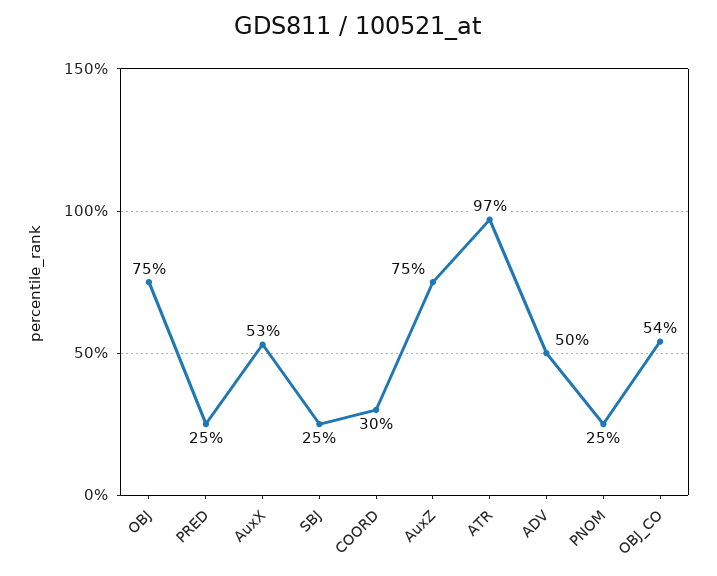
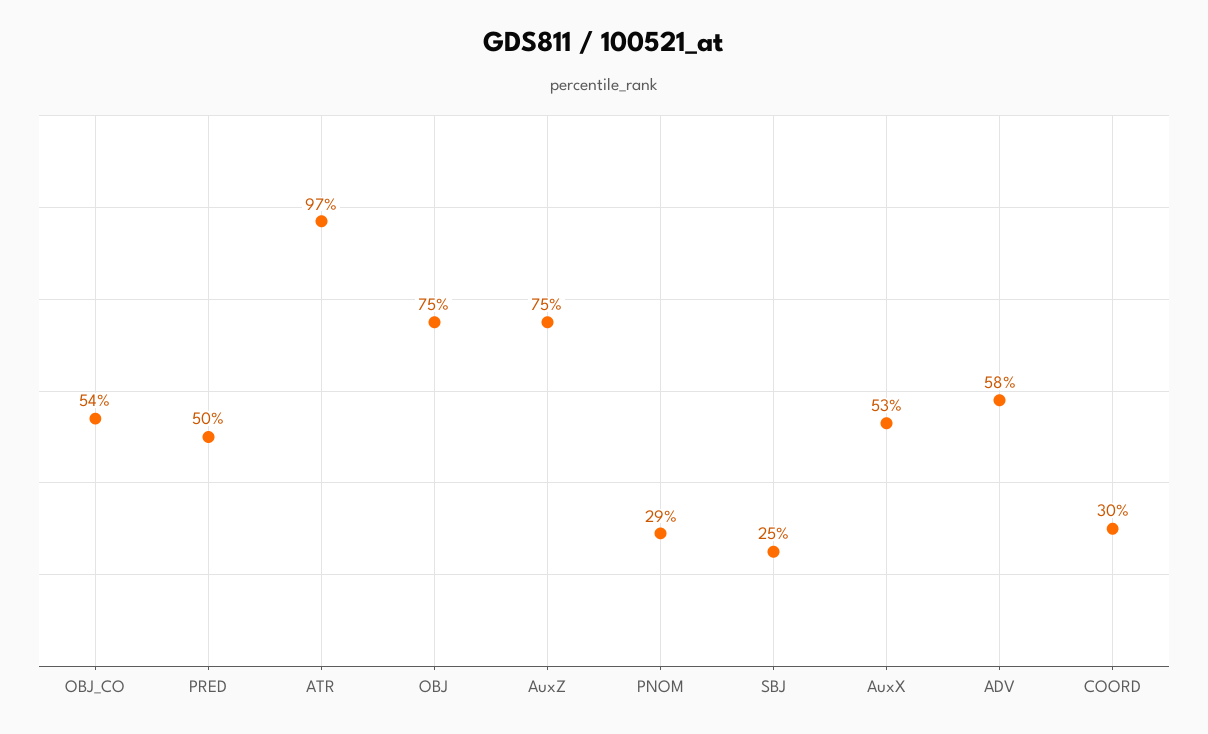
  {
    "OBJ": 75,
-   "PRED": 25,
+   "PRED": 50,
    "AuxX": 53,
    "SBJ": 25,
    "COORD": 30,
    "AuxZ": 75,
    "ATR": 97,
-   "ADV": 50,
+   "ADV": 58,
-   "PNOM": 25,
+   "PNOM": 29,
    "OBJ_CO": 54
  }

